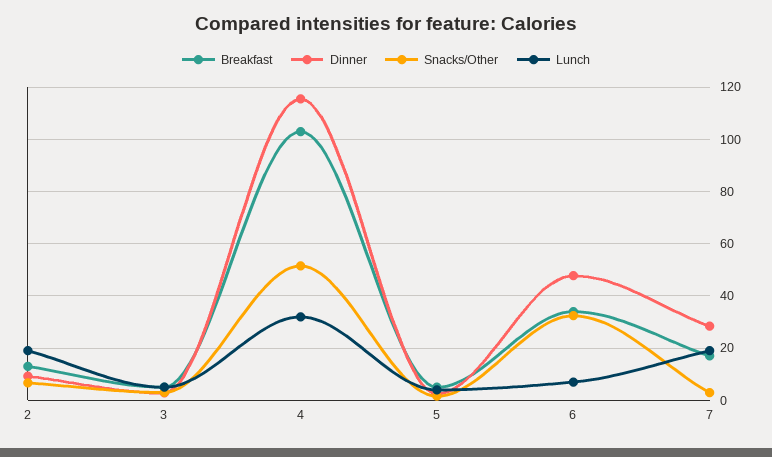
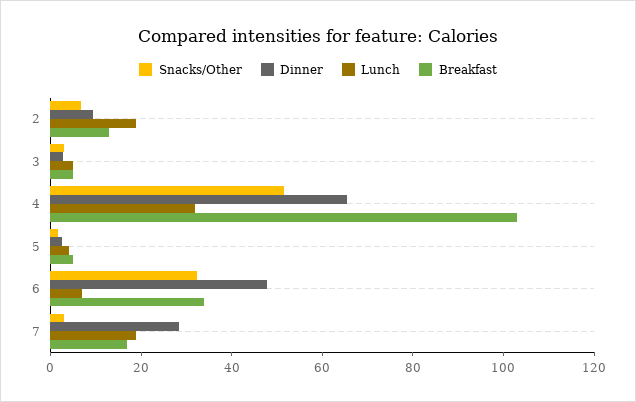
  {
    "Breakfast": {
      "2": 12.5,
      "3": 5,
      "4": 102.5,
      "5": 5,
      "6": 35,
      "7": 17.5
    },
    "Dinner": {
      "2": 10,
      "3": 2.5,
-     "4": 115,
+     "4": 65,
      "5": 2.5,
      "6": 47.5,
      "7": 27.5
    },
    "Snacks/Other": {
      "2": 7.5,
      "3": 2.5,
      "4": 52.5,
      "5": 2.5,
      "6": 32.5,
      "7": 2.5
    },
    "Lunch": {
      "2": 20,
      "3": 5,
      "4": 32.5,
      "5": 5,
      "6": 7.5,
      "7": 20
    }
  }

